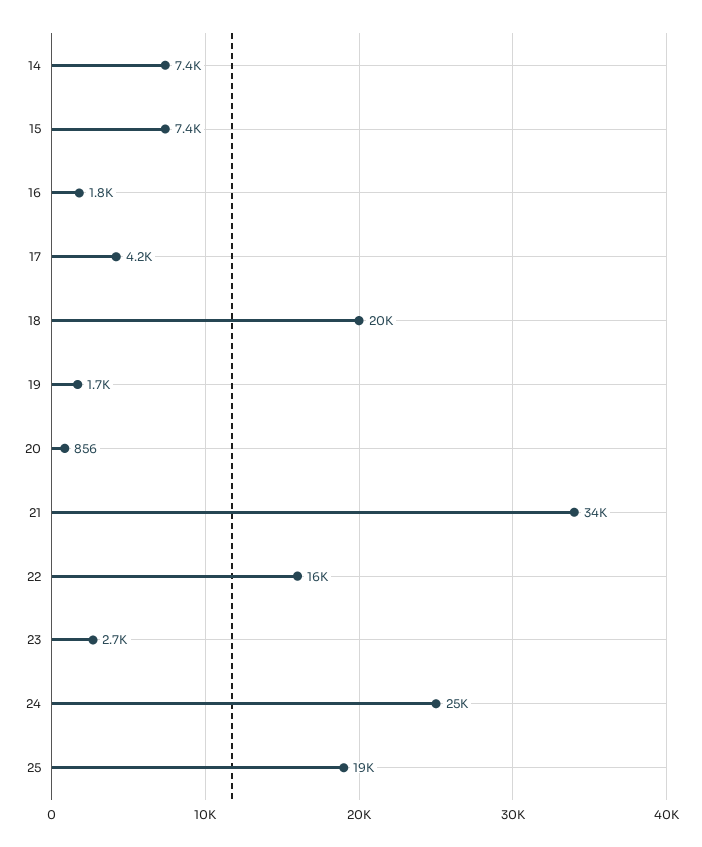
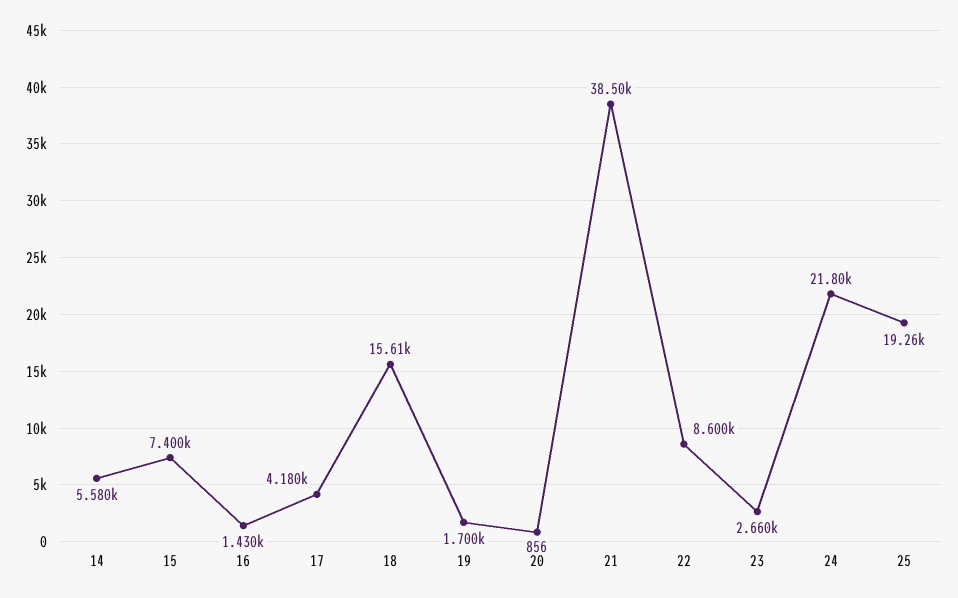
  {
-   "14": 7400,
+   "14": 5580,
    "15": 7400,
-   "16": 1800,
+   "16": 1430,
    "17": 4180,
-   "18": 20000,
+   "18": 15610,
    "19": 1700,
    "20": 856,
-   "21": 34000,
+   "21": 38500,
-   "22": 16000,
+   "22": 8600,
    "23": 2660,
-   "24": 25000,
+   "24": 21800,
    "25": 19260
  }

